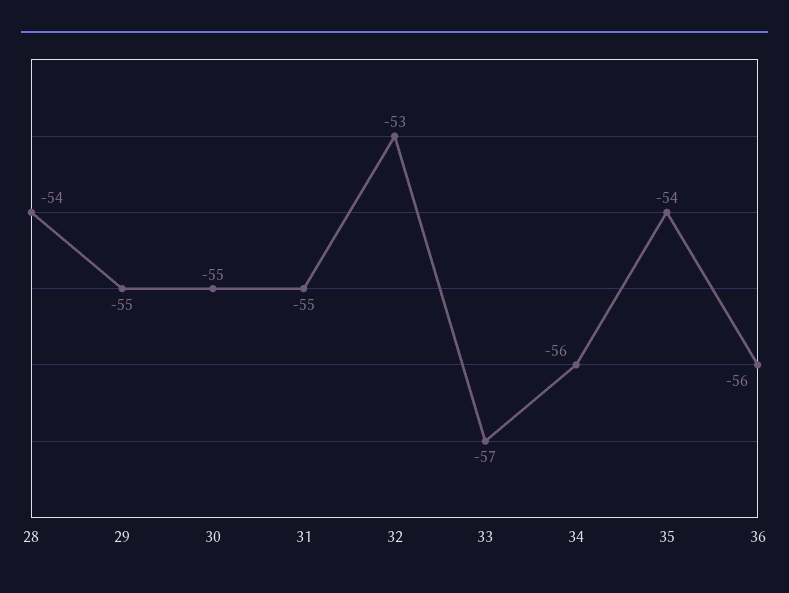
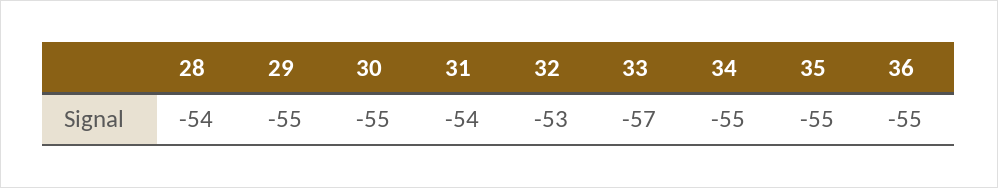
  {
    "28": -54,
    "29": -55,
    "30": -55,
-   "31": -55,
+   "31": -54,
    "32": -53,
    "33": -57,
-   "34": -56,
+   "34": -55,
-   "35": -54,
+   "35": -55,
-   "36": -56
+   "36": -55
  }

